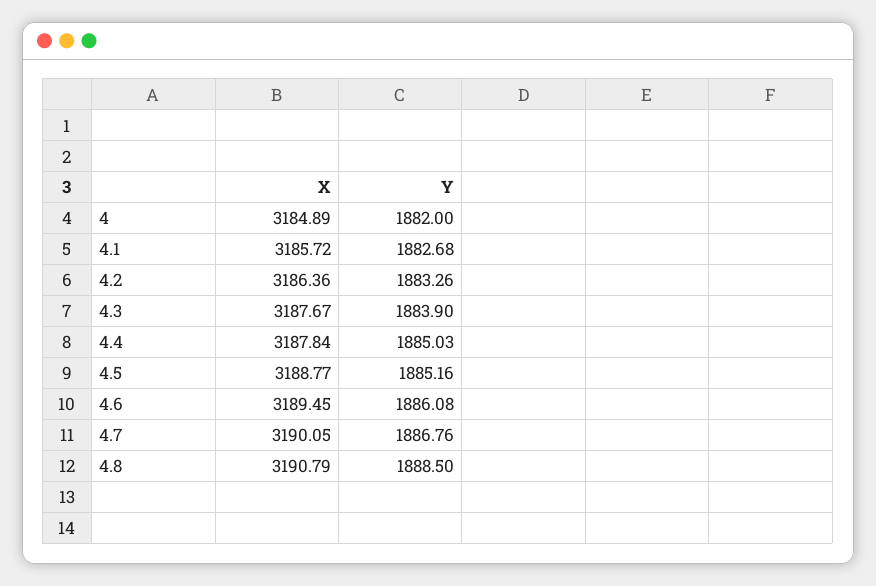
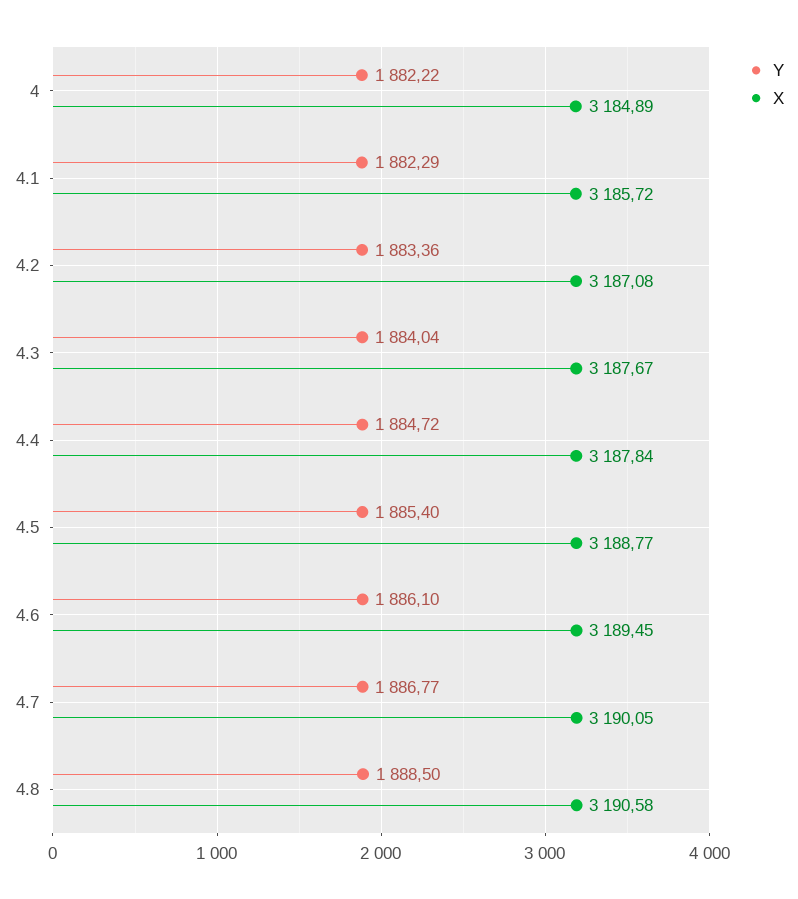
  {
    "X": {
      "4": 3184.89,
      "4.1": 3185.72,
-     "4.2": 3186.36,
+     "4.2": 3187.08,
      "4.3": 3187.67,
      "4.4": 3187.84,
      "4.5": 3188.77,
      "4.6": 3189.45,
      "4.7": 3190.05,
-     "4.8": 3190.79
+     "4.8": 3190.58
    },
    "Y": {
-     "4": 1882,
+     "4": 1882.22,
-     "4.1": 1882.68,
+     "4.1": 1882.29,
-     "4.2": 1883.26,
+     "4.2": 1883.36,
-     "4.3": 1883.9,
+     "4.3": 1884.04,
-     "4.4": 1885.03,
+     "4.4": 1884.72,
-     "4.5": 1885.16,
+     "4.5": 1885.4,
-     "4.6": 1886.08,
+     "4.6": 1886.1,
-     "4.7": 1886.76,
+     "4.7": 1886.77,
      "4.8": 1888.5
    }
  }

